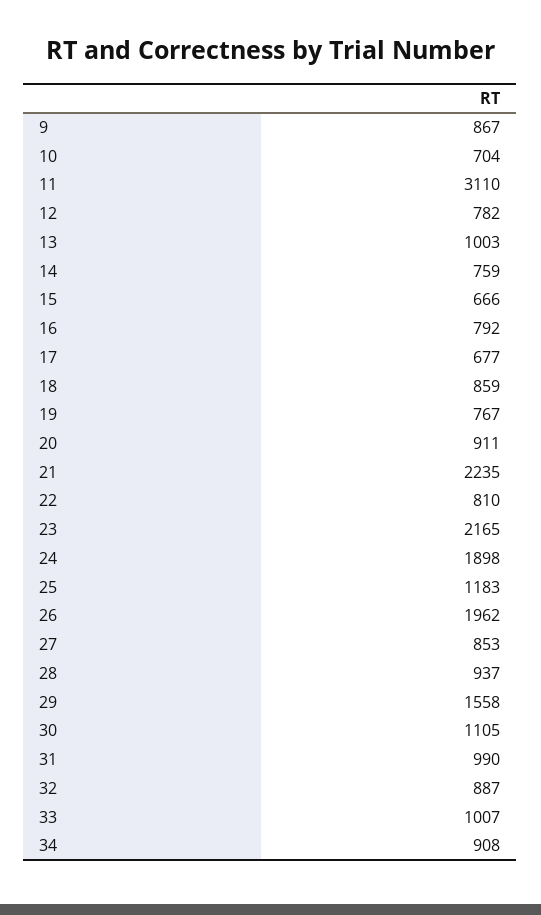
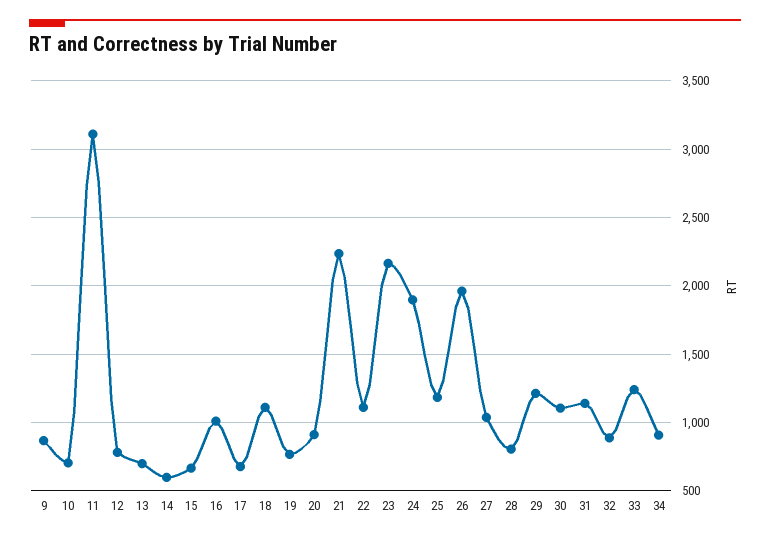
  {
    "9": 867,
    "10": 704,
    "11": 3110,
    "12": 782,
-   "13": 1003,
+   "13": 700,
-   "14": 759,
+   "14": 600,
    "15": 666,
-   "16": 792,
+   "16": 1000,
    "17": 677,
-   "18": 859,
+   "18": 1100,
    "19": 767,
    "20": 911,
    "21": 2235,
-   "22": 810,
+   "22": 1100,
    "23": 2165,
    "24": 1898,
    "25": 1183,
    "26": 1962,
-   "27": 853,
+   "27": 1050,
-   "28": 937,
+   "28": 800,
-   "29": 1558,
+   "29": 1200,
    "30": 1105,
-   "31": 990,
+   "31": 1150,
    "32": 887,
-   "33": 1007,
+   "33": 1250,
    "34": 908
  }

